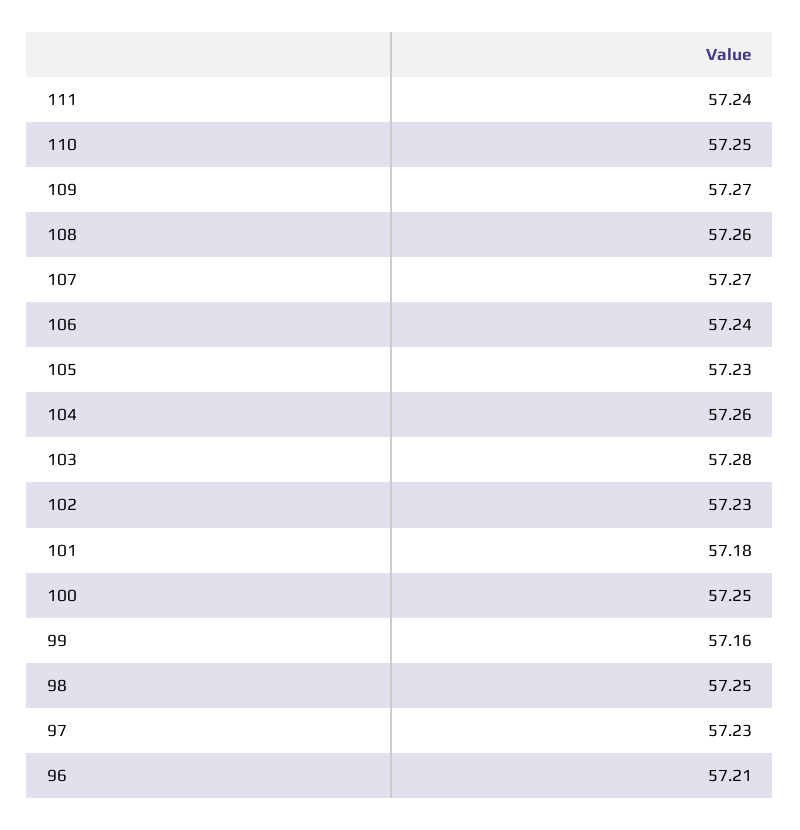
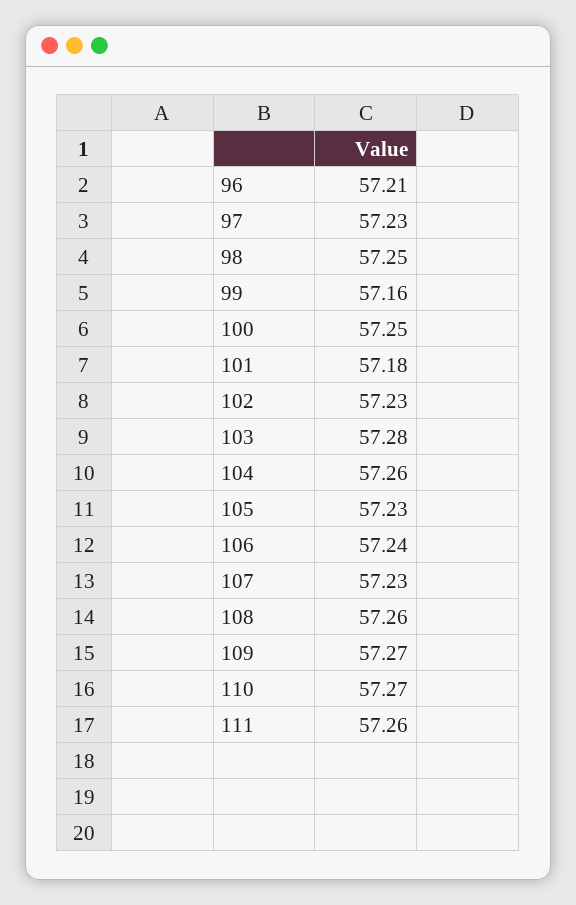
  {
-   "111": 57.24,
+   "111": 57.26,
-   "110": 57.25,
+   "110": 57.27,
    "109": 57.27,
    "108": 57.26,
-   "107": 57.27,
+   "107": 57.23,
    "106": 57.24,
    "105": 57.23,
    "104": 57.26,
    "103": 57.28,
    "102": 57.23,
    "101": 57.18,
    "100": 57.25,
    "99": 57.16,
    "98": 57.25,
    "97": 57.23,
    "96": 57.21
  }

